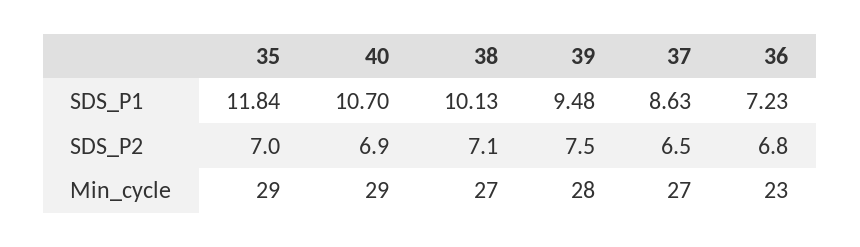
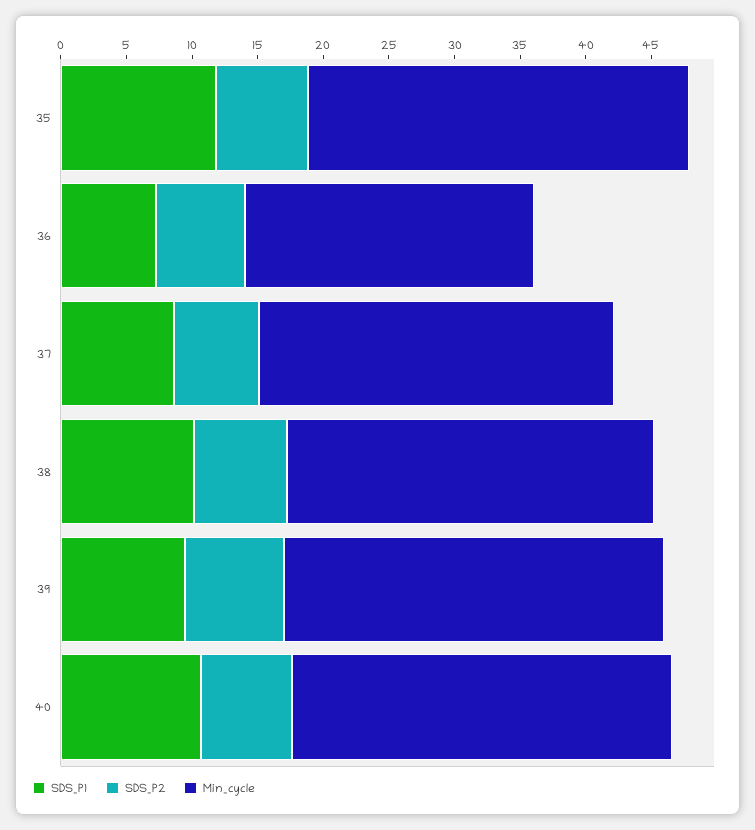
  {
    "SDS_P1": {
      "35": 11.84,
      "40": 10.7,
      "38": 10.13,
      "39": 9.48,
      "37": 8.63,
      "36": 7.23
    },
    "SDS_P2": {
      "35": 7,
      "40": 6.9,
      "38": 7.1,
      "39": 7.5,
      "37": 6.5,
      "36": 6.8
    },
    "Min_cycle": {
      "35": 29,
      "40": 29,
-     "38": 27,
+     "38": 28,
-     "39": 28,
+     "39": 29,
      "37": 27,
-     "36": 23
+     "36": 22
    }
  }

